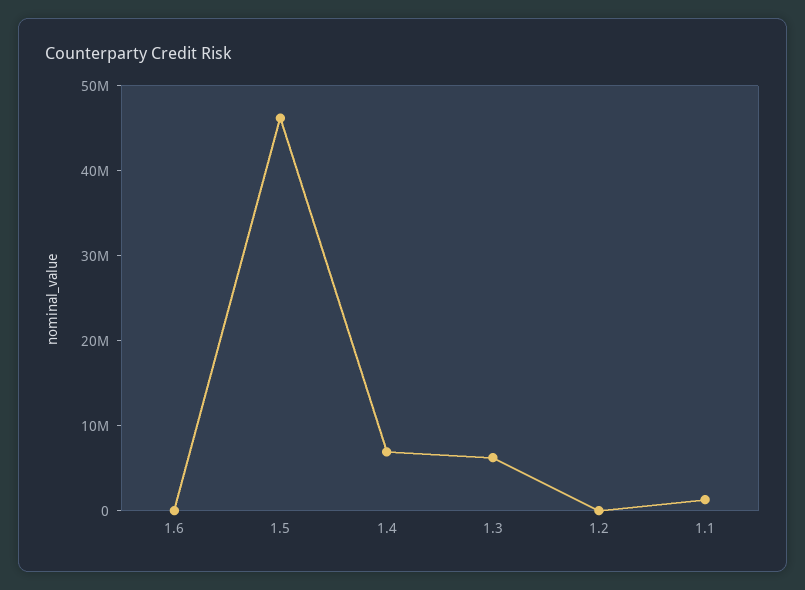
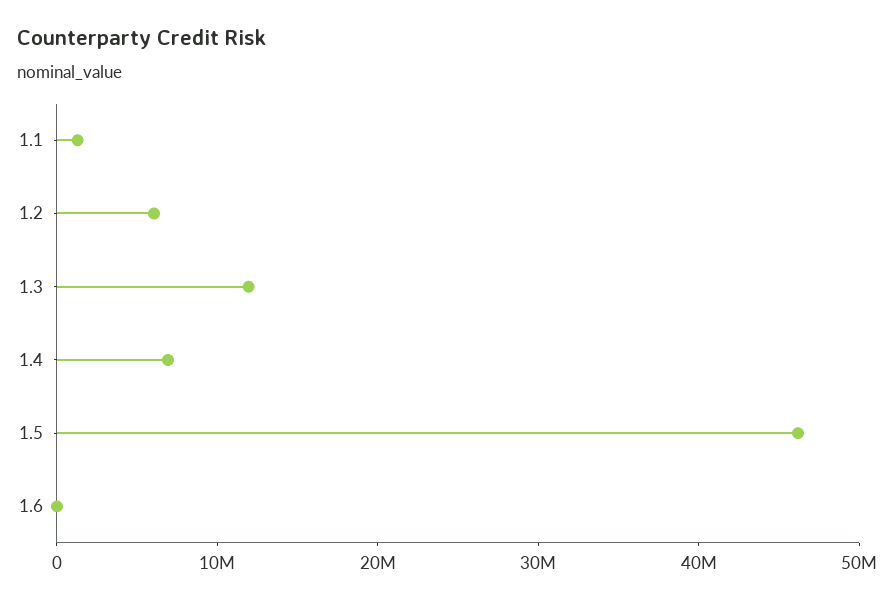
  {
    "1.6": 0,
    "1.5": 46000000,
    "1.4": 6000000,
-   "1.3": 6000000,
+   "1.3": 12000000,
-   "1.2": 0,
+   "1.2": 6000000,
    "1.1": 2000000
  }

